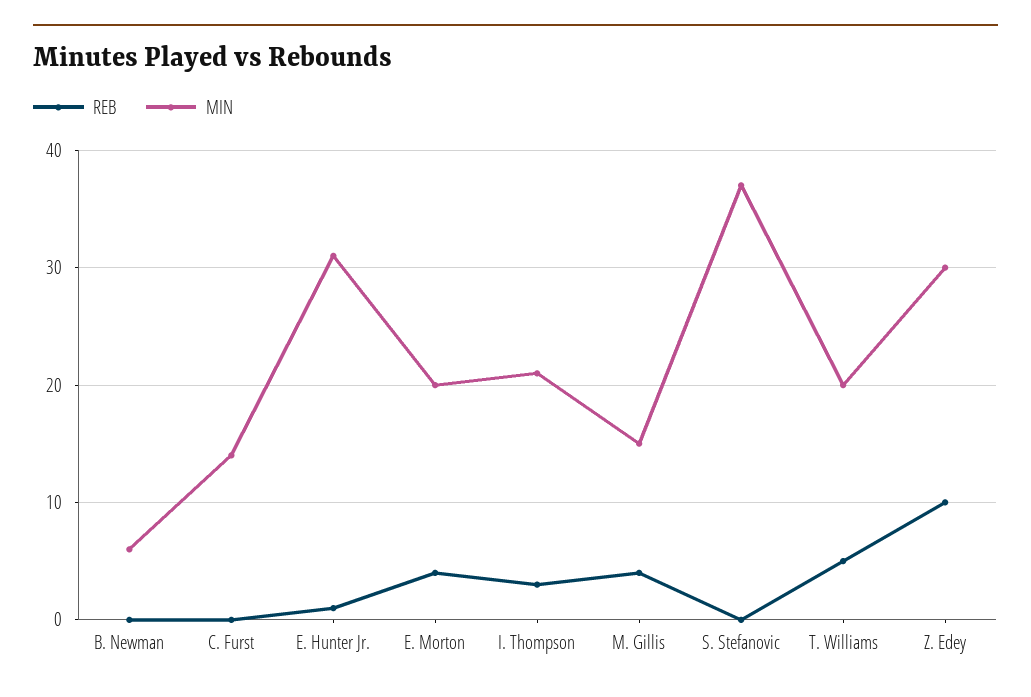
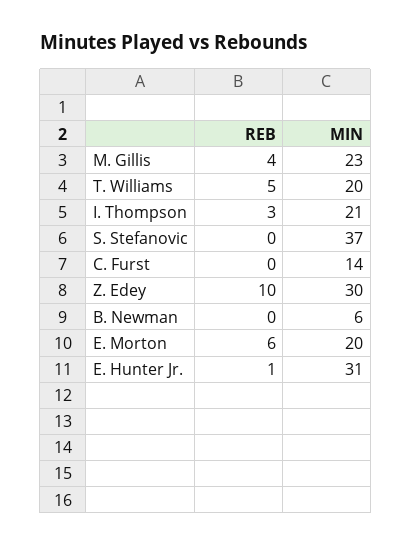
  {
    "REB": {
      "B. Newman": 0,
      "C. Furst": 0,
      "E. Hunter Jr.": 1,
-     "E. Morton": 4,
+     "E. Morton": 6,
      "I. Thompson": 3,
      "M. Gillis": 4,
      "S. Stefanovic": 0,
      "T. Williams": 5,
      "Z. Edey": 10
    },
    "MIN": {
      "B. Newman": 6,
      "C. Furst": 14,
      "E. Hunter Jr.": 31,
      "E. Morton": 20,
      "I. Thompson": 21,
-     "M. Gillis": 15,
+     "M. Gillis": 23,
      "S. Stefanovic": 37,
      "T. Williams": 20,
      "Z. Edey": 30
    }
  }

